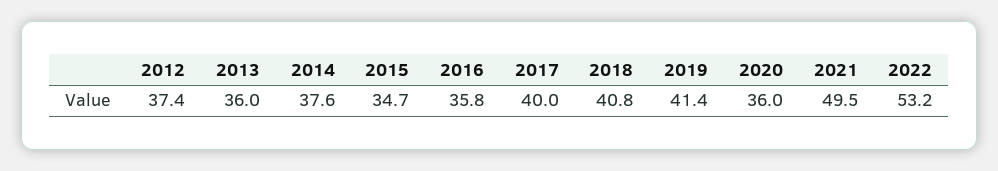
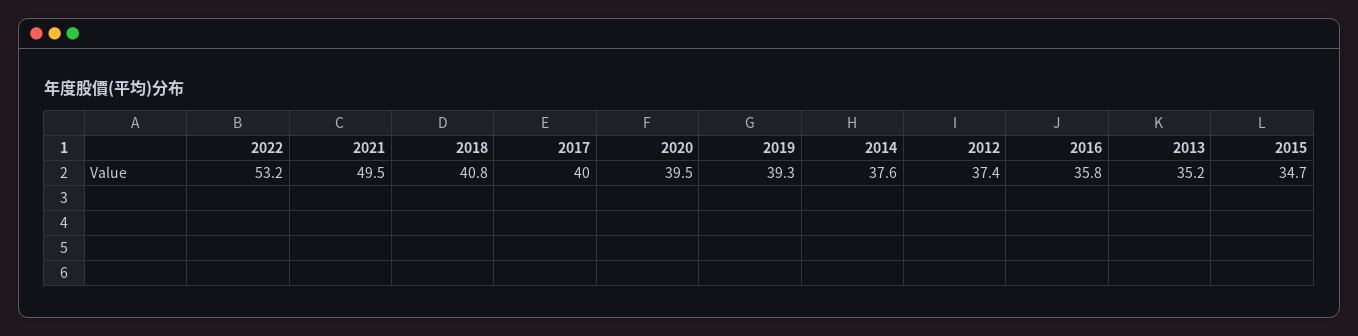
  {
    "2012": 37.4,
-   "2013": 36,
+   "2013": 35.2,
    "2014": 37.6,
    "2015": 34.7,
    "2016": 35.8,
    "2017": 40,
    "2018": 40.8,
-   "2019": 41.4,
+   "2019": 39.3,
-   "2020": 36,
+   "2020": 39.5,
    "2021": 49.5,
    "2022": 53.2
  }

